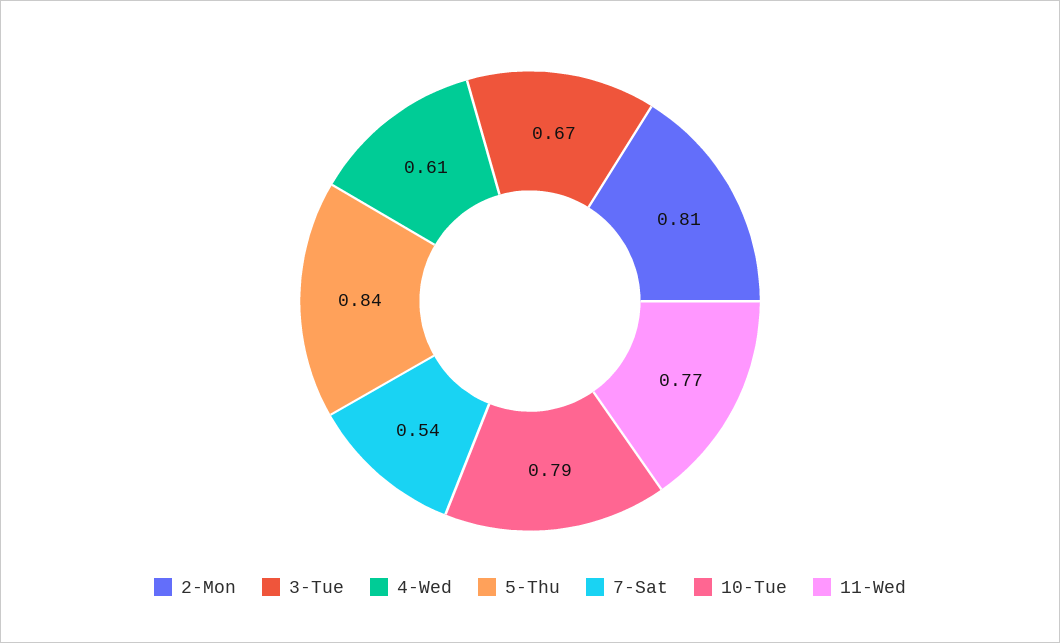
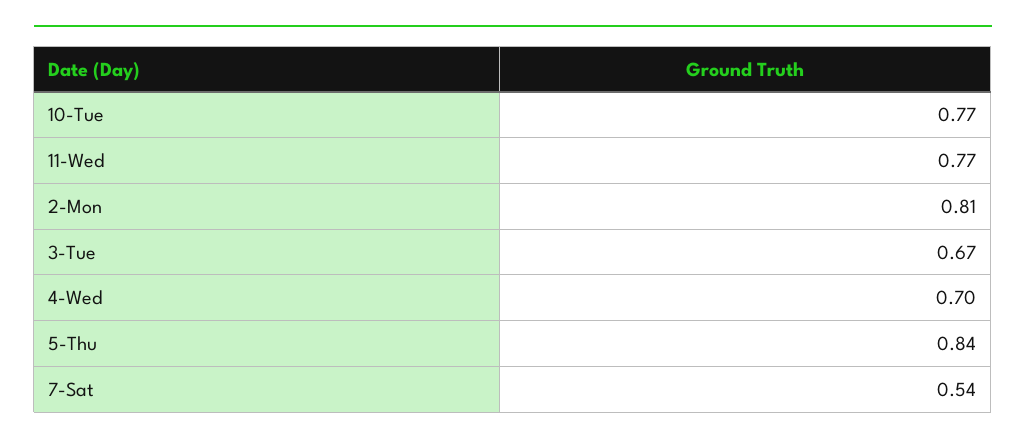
  {
    "2-Mon": 0.81,
    "3-Tue": 0.67,
-   "4-Wed": 0.61,
+   "4-Wed": 0.7,
    "5-Thu": 0.84,
    "7-Sat": 0.54,
-   "10-Tue": 0.79,
+   "10-Tue": 0.77,
    "11-Wed": 0.77
  }

